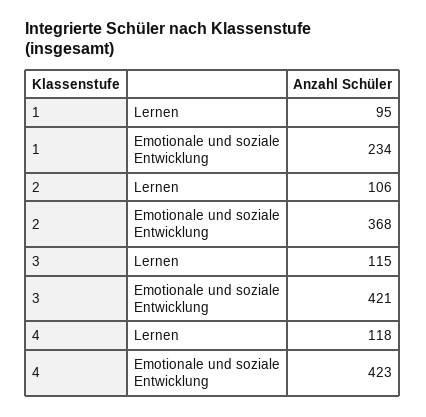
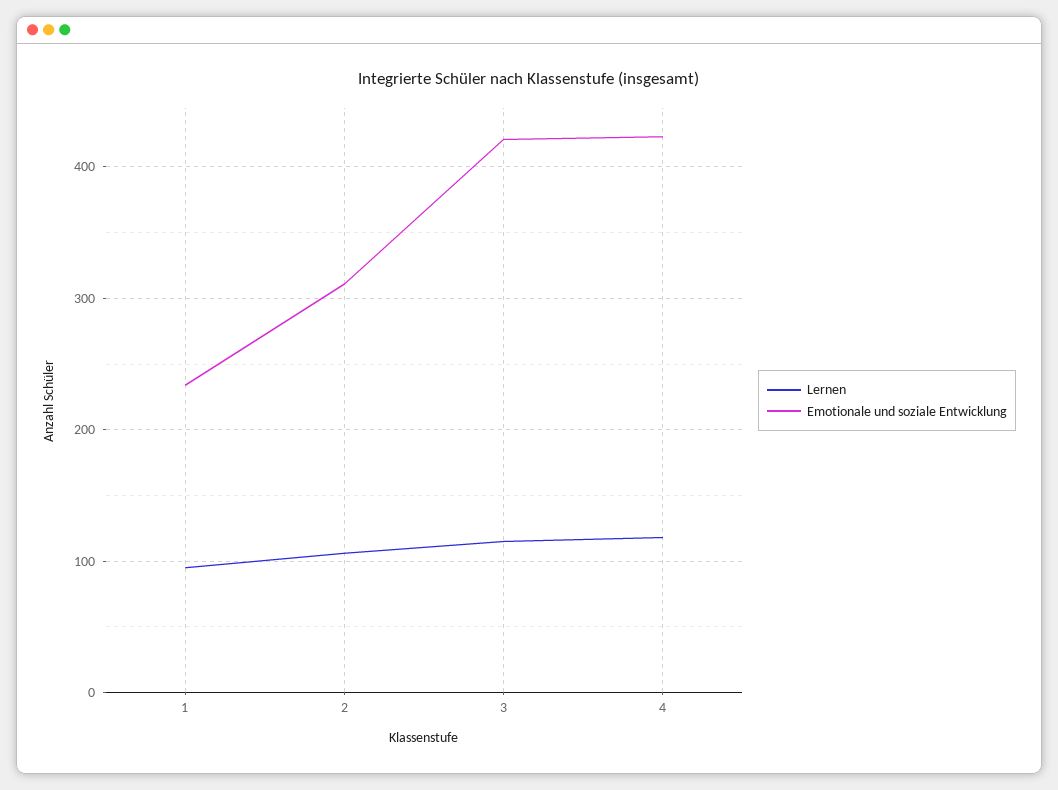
  {
    "Lernen": {
      "1": 95,
      "2": 106,
      "3": 115,
      "4": 118
    },
    "Emotionale und soziale Entwicklung": {
      "1": 234,
-     "2": 368,
+     "2": 310,
      "3": 421,
      "4": 423
    }
  }

